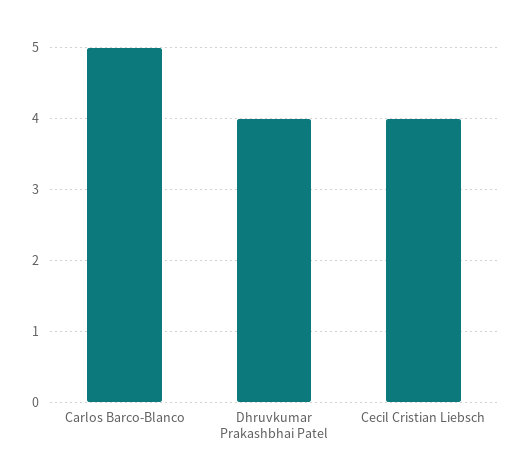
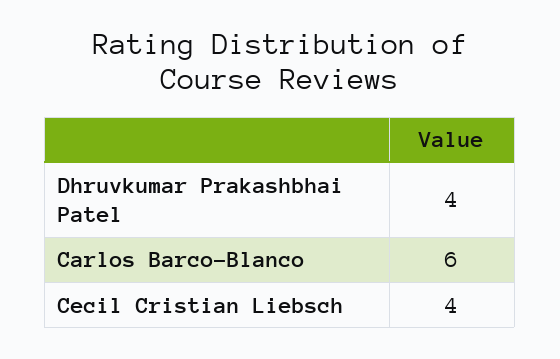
  {
-   "Carlos Barco-Blanco": 5,
+   "Carlos Barco-Blanco": 6,
    "Dhruvkumar Prakashbhai Patel": 4,
    "Cecil Cristian Liebsch": 4
  }

